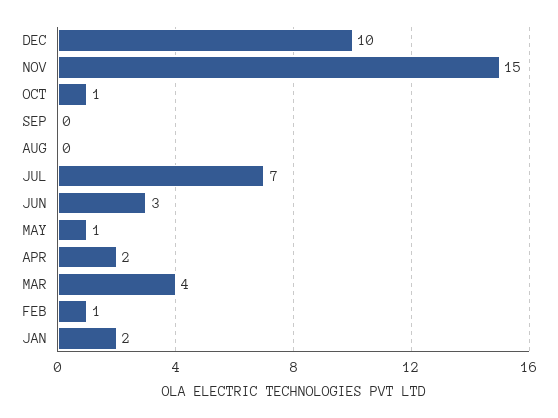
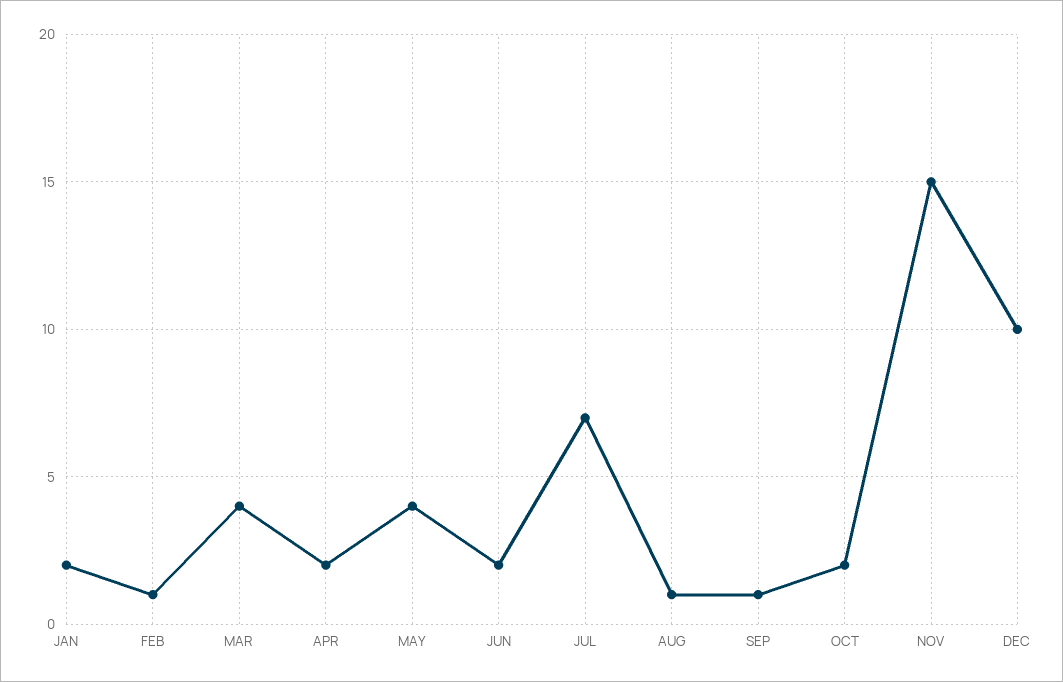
  {
    "DEC": 10,
    "NOV": 15,
-   "OCT": 1,
+   "OCT": 2,
-   "SEP": 0,
+   "SEP": 1,
-   "AUG": 0,
+   "AUG": 1,
    "JUL": 7,
-   "JUN": 3,
+   "JUN": 2,
-   "MAY": 1,
+   "MAY": 4,
    "APR": 2,
    "MAR": 4,
    "FEB": 1,
    "JAN": 2
  }

